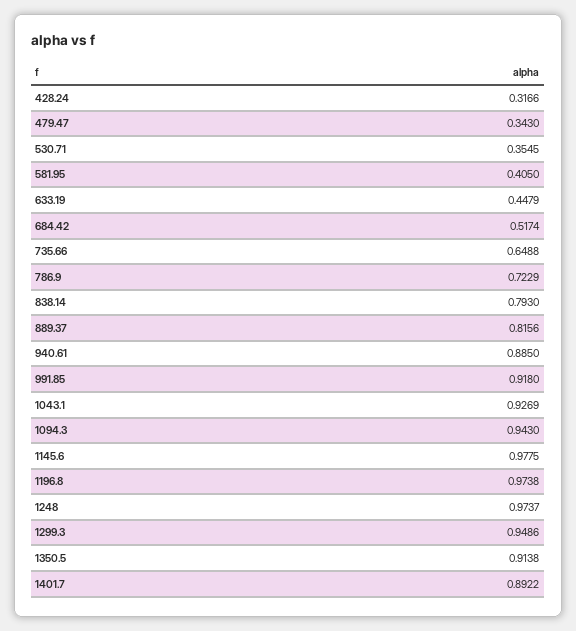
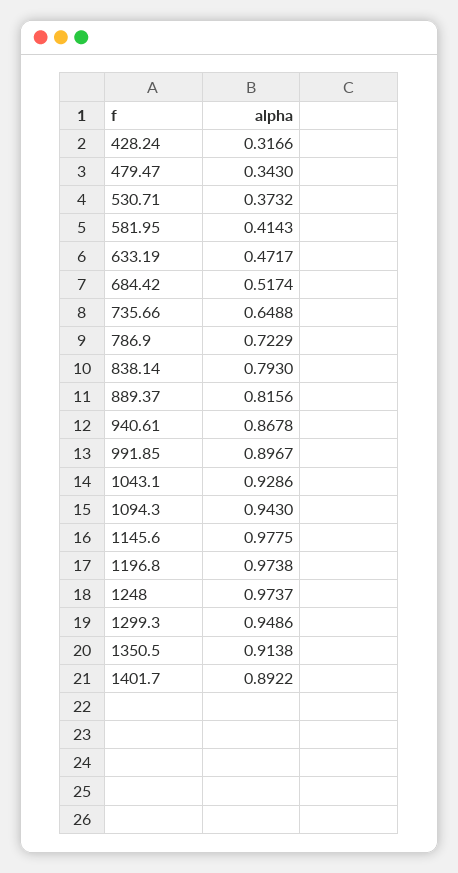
  {
    "428.24": 0.3166,
    "479.47": 0.343,
-   "530.71": 0.3545,
+   "530.71": 0.3732,
-   "581.95": 0.405,
+   "581.95": 0.4143,
-   "633.19": 0.4479,
+   "633.19": 0.4717,
    "684.42": 0.5174,
    "735.66": 0.6488,
    "786.9": 0.7229,
    "838.14": 0.793,
    "889.37": 0.8156,
-   "940.61": 0.885,
+   "940.61": 0.8678,
-   "991.85": 0.918,
+   "991.85": 0.8967,
-   "1043.1": 0.9269,
+   "1043.1": 0.9286,
    "1094.3": 0.943,
    "1145.6": 0.9775,
    "1196.8": 0.9738,
    "1248": 0.9737,
    "1299.3": 0.9486,
    "1350.5": 0.9138,
    "1401.7": 0.8922
  }

